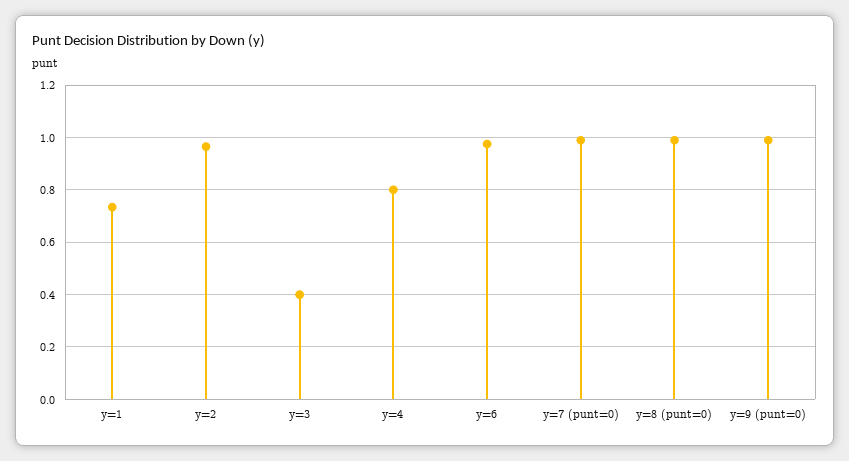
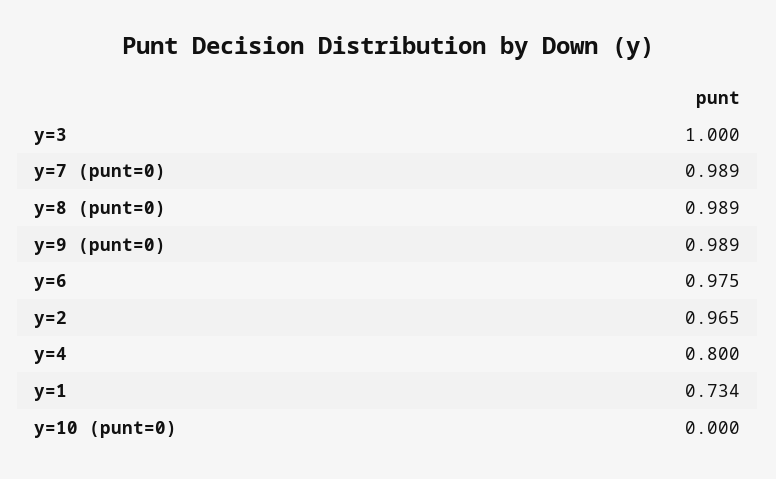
  {
    "y=1": 0.734,
    "y=2": 0.965,
-   "y=3": 0.4,
+   "y=3": 1,
    "y=4": 0.8,
    "y=6": 0.975,
    "y=7 (punt=0)": 0.989,
    "y=8 (punt=0)": 0.989,
-   "y=9 (punt=0)": 0.989
+   "y=9 (punt=0)": 0.989,
+   "y=10 (punt=0)": 0
  }

